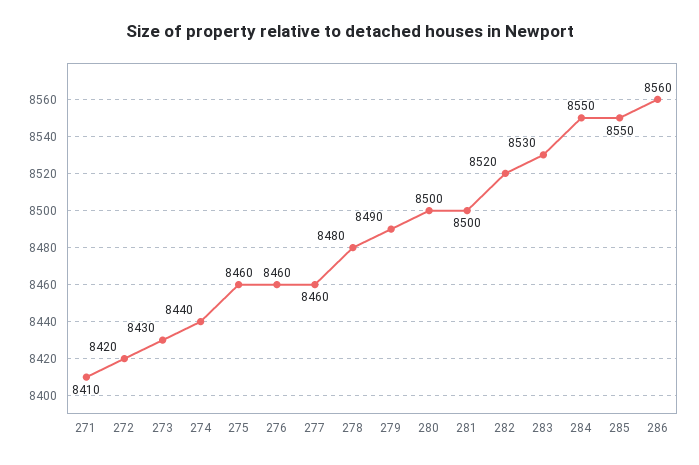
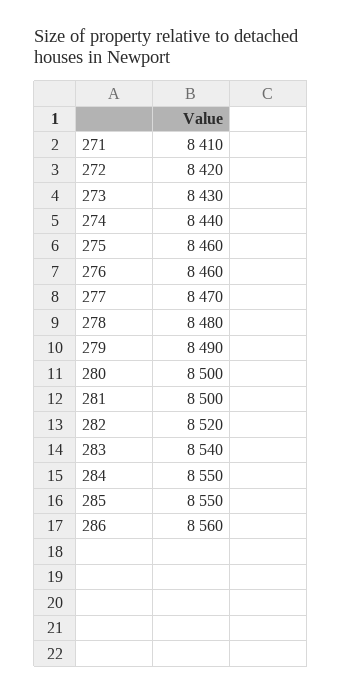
  {
    "271": 8410,
    "272": 8420,
    "273": 8430,
    "274": 8440,
    "275": 8460,
    "276": 8460,
-   "277": 8460,
+   "277": 8470,
    "278": 8480,
    "279": 8490,
    "280": 8500,
    "281": 8500,
    "282": 8520,
-   "283": 8530,
+   "283": 8540,
    "284": 8550,
    "285": 8550,
    "286": 8560
  }

